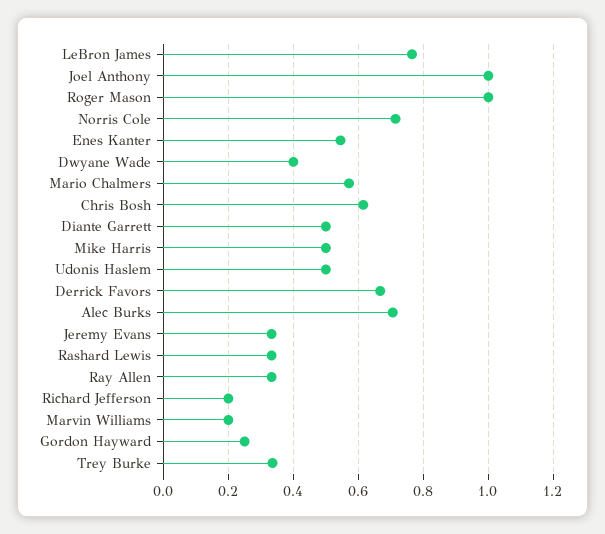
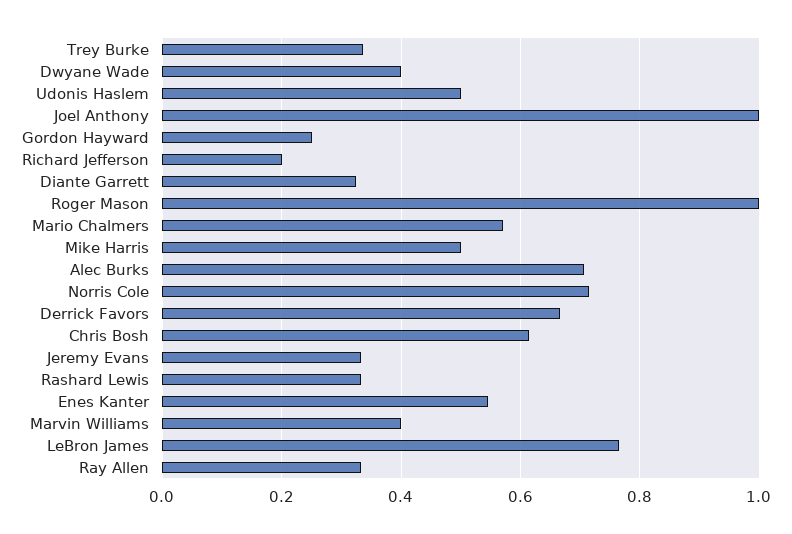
  {
    "LeBron James": 0.76,
    "Joel Anthony": 1,
    "Roger Mason": 1,
    "Norris Cole": 0.72,
    "Enes Kanter": 0.54,
    "Dwyane Wade": 0.4,
    "Mario Chalmers": 0.58,
    "Chris Bosh": 0.62,
-   "Diante Garrett": 0.5,
+   "Diante Garrett": 0.32,
    "Mike Harris": 0.5,
    "Udonis Haslem": 0.5,
    "Derrick Favors": 0.66,
    "Alec Burks": 0.7,
    "Jeremy Evans": 0.34,
    "Rashard Lewis": 0.34,
    "Ray Allen": 0.34,
    "Richard Jefferson": 0.2,
-   "Marvin Williams": 0.2,
+   "Marvin Williams": 0.4,
    "Gordon Hayward": 0.26,
    "Trey Burke": 0.34
  }

